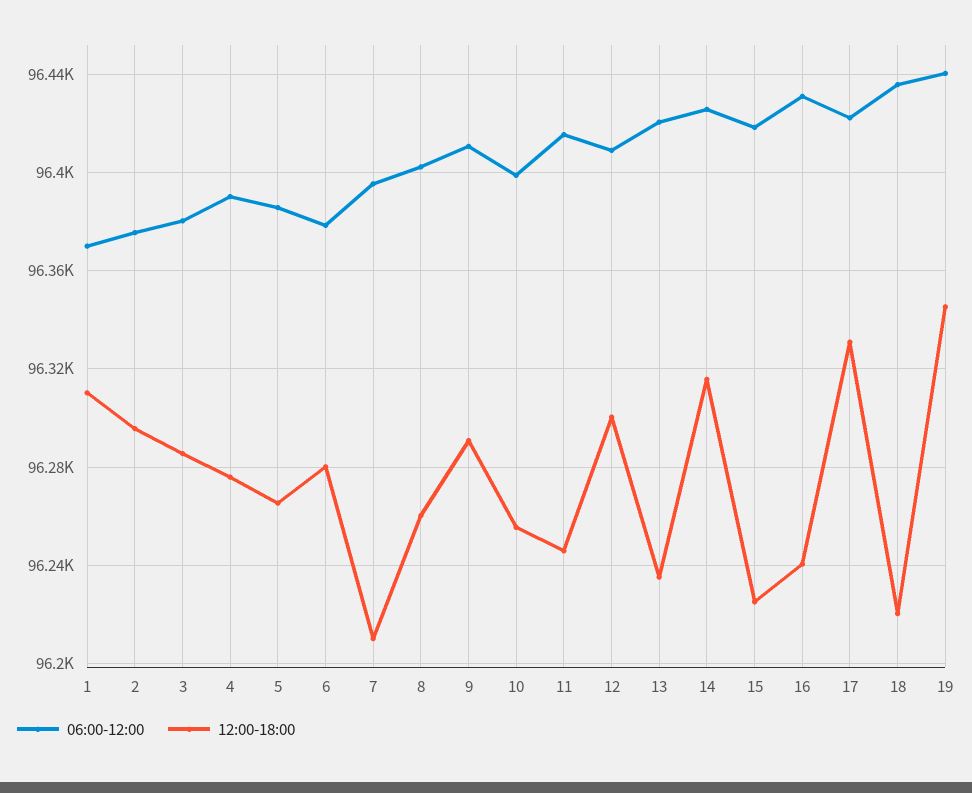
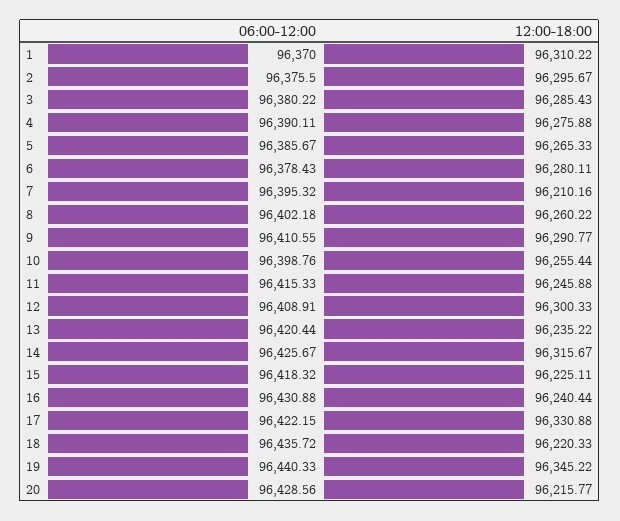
  {
    "06:00-12:00": {
      "1": 96370,
      "2": 96375.5,
      "3": 96380.22,
      "4": 96390.11,
      "5": 96385.67,
      "6": 96378.43,
      "7": 96395.32,
      "8": 96402.18,
      "9": 96410.55,
      "10": 96398.76,
      "11": 96415.33,
      "12": 96408.91,
      "13": 96420.44,
      "14": 96425.67,
      "15": 96418.32,
      "16": 96430.88,
      "17": 96422.15,
      "18": 96435.72,
-     "19": 96440.33
+     "19": 96440.33,
+     "20": 96428.56
    },
    "12:00-18:00": {
      "1": 96310.22,
      "2": 96295.67,
      "3": 96285.43,
      "4": 96275.88,
      "5": 96265.33,
      "6": 96280.11,
      "7": 96210.16,
      "8": 96260.22,
      "9": 96290.77,
      "10": 96255.44,
      "11": 96245.88,
      "12": 96300.33,
      "13": 96235.22,
      "14": 96315.67,
      "15": 96225.11,
      "16": 96240.44,
      "17": 96330.88,
      "18": 96220.33,
-     "19": 96345.22
+     "19": 96345.22,
+     "20": 96215.77
    }
  }

